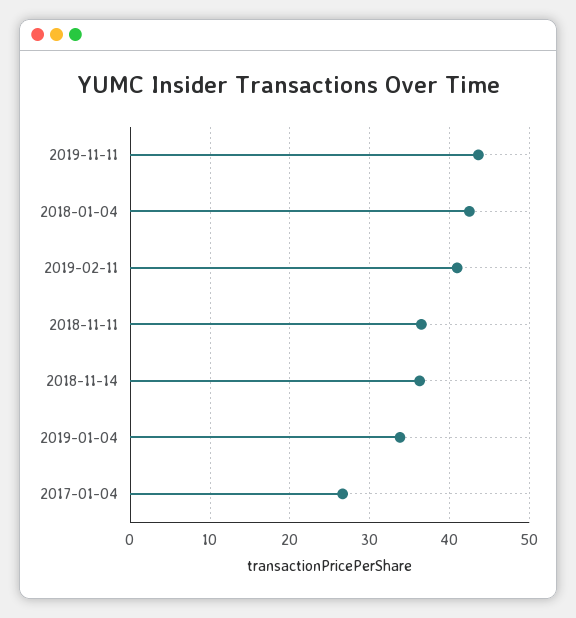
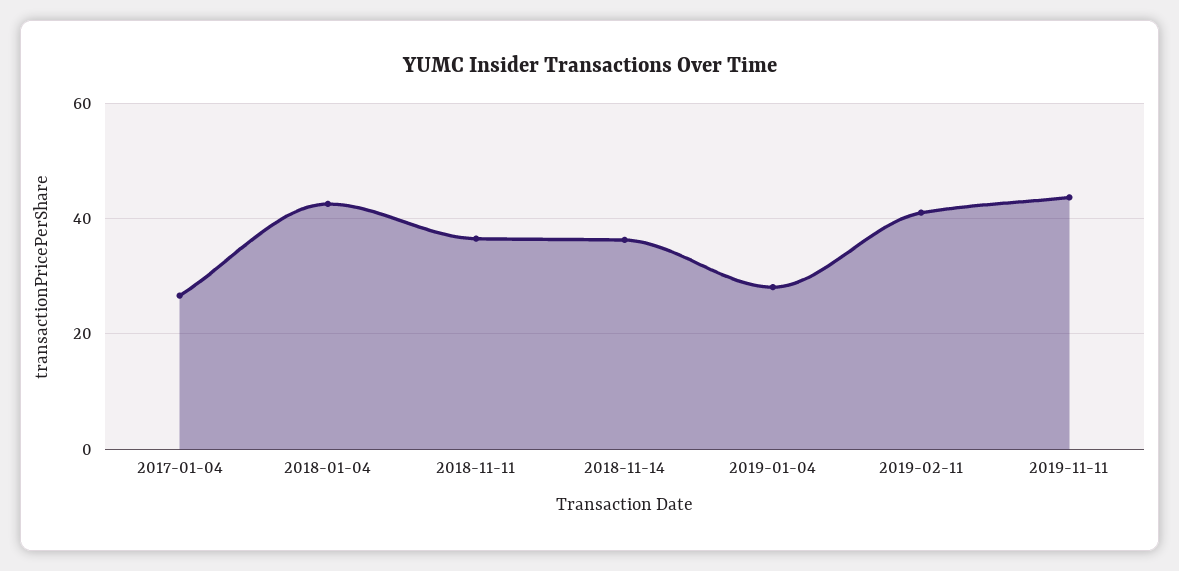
  {
    "2019-11-11": 44,
    "2018-01-04": 43,
    "2019-02-11": 41,
    "2018-11-11": 37,
    "2018-11-14": 36,
-   "2019-01-04": 34,
+   "2019-01-04": 28,
    "2017-01-04": 27
  }

